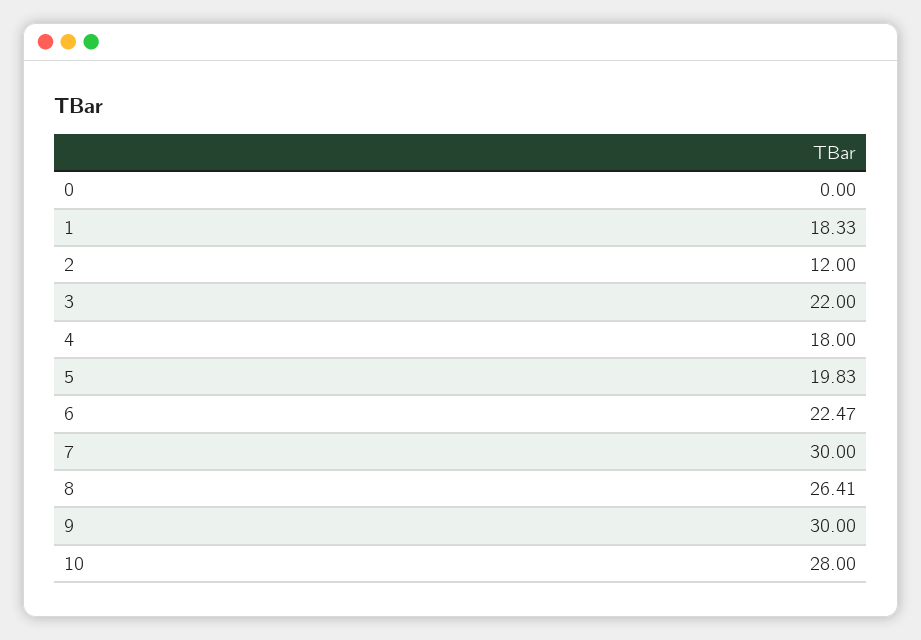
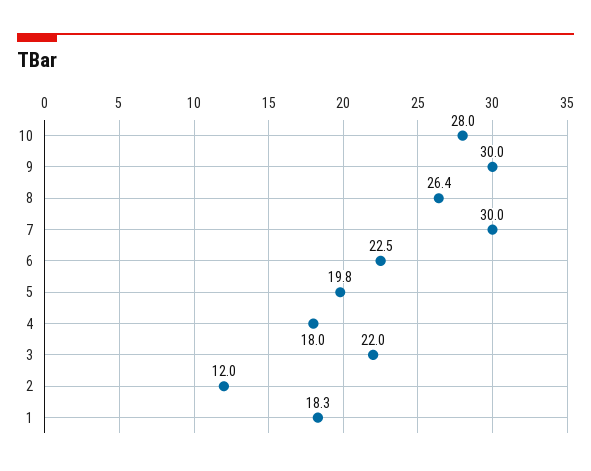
  {
-   "0": 0,
    "1": 18.33,
    "2": 12,
    "3": 22,
    "4": 18,
    "5": 19.83,
    "6": 22.47,
    "7": 30,
    "8": 26.41,
    "9": 30,
    "10": 28
  }

